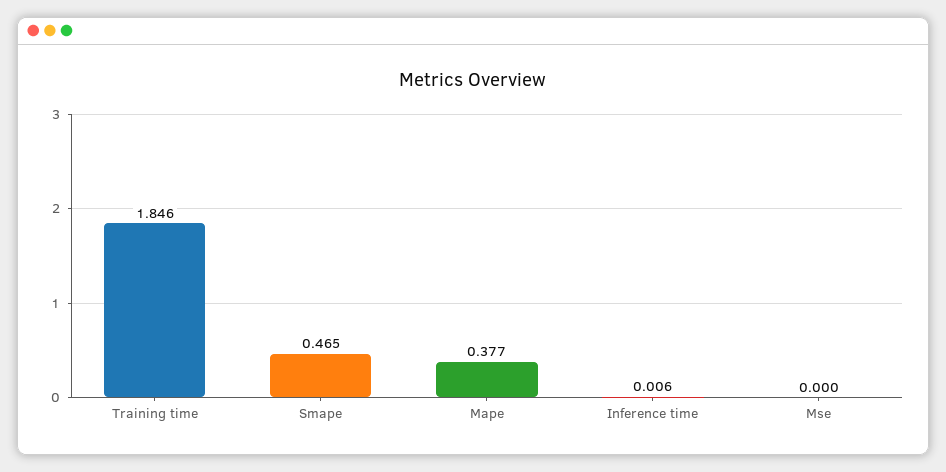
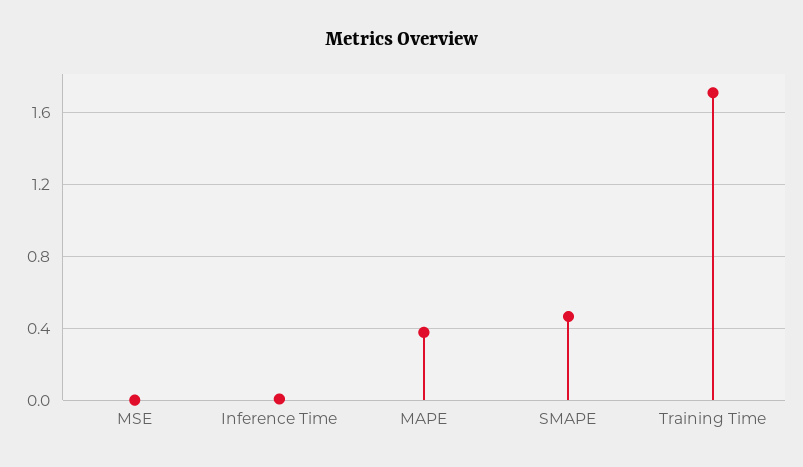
  {
-   "Training time": 1.846,
+   "Training time": 1.7,
    "Smape": 0.465,
    "Mape": 0.377,
    "Inference time": 0.006,
    "Mse": 0
  }

